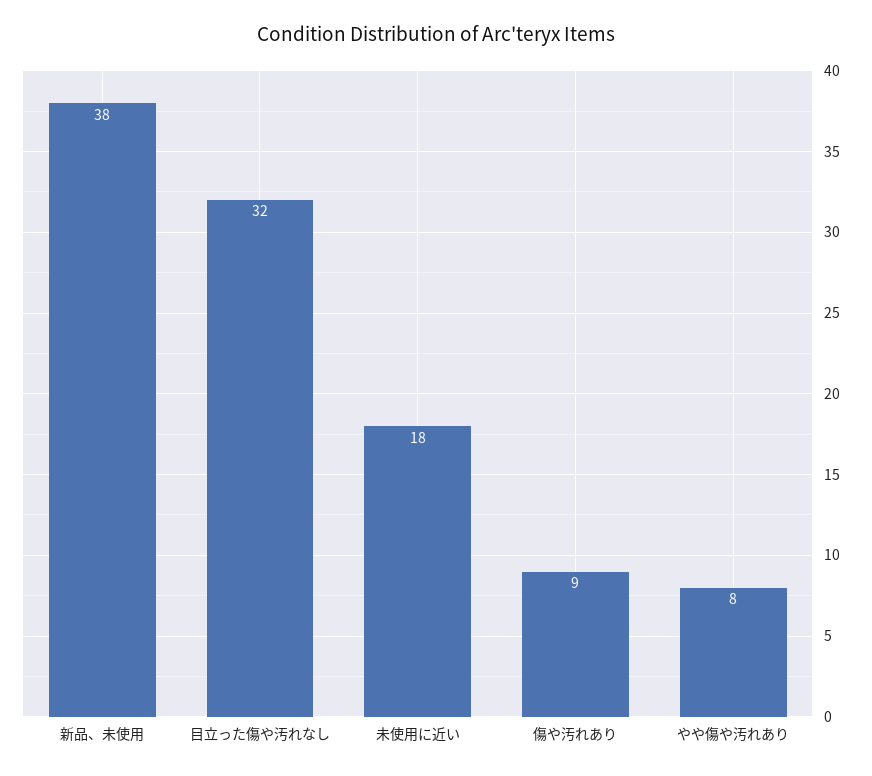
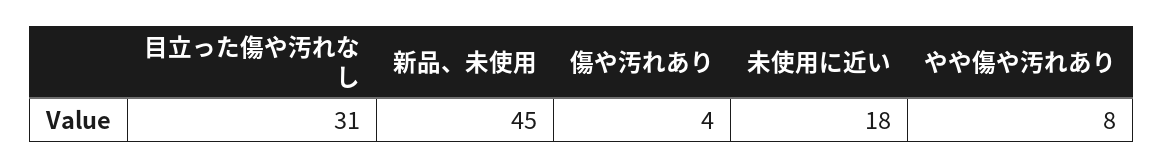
  {
-   "新品、未使用": 38,
+   "新品、未使用": 45,
-   "目立った傷や汚れなし": 32,
+   "目立った傷や汚れなし": 31,
    "未使用に近い": 18,
-   "傷や汚れあり": 9,
+   "傷や汚れあり": 4,
    "やや傷や汚れあり": 8
  }

